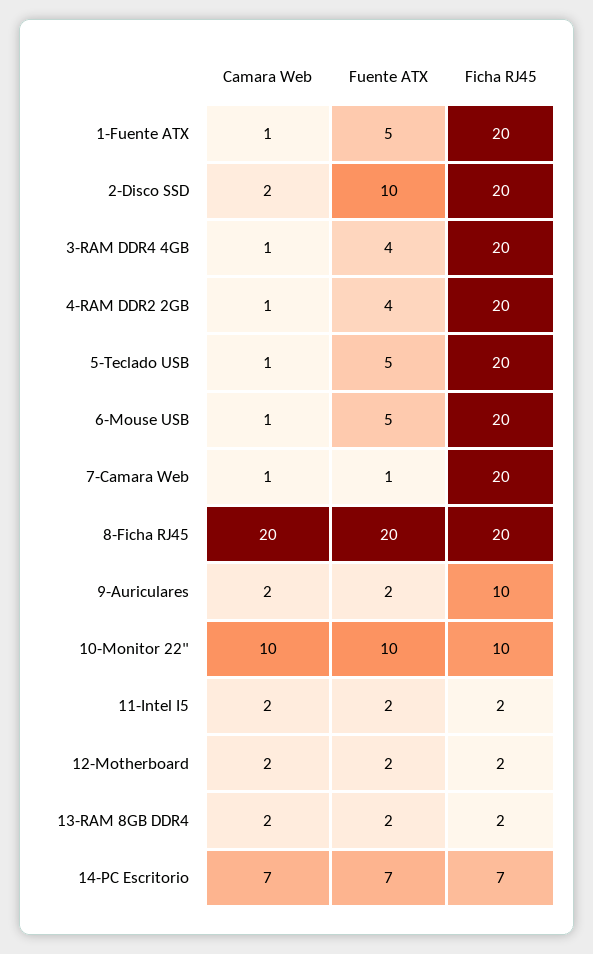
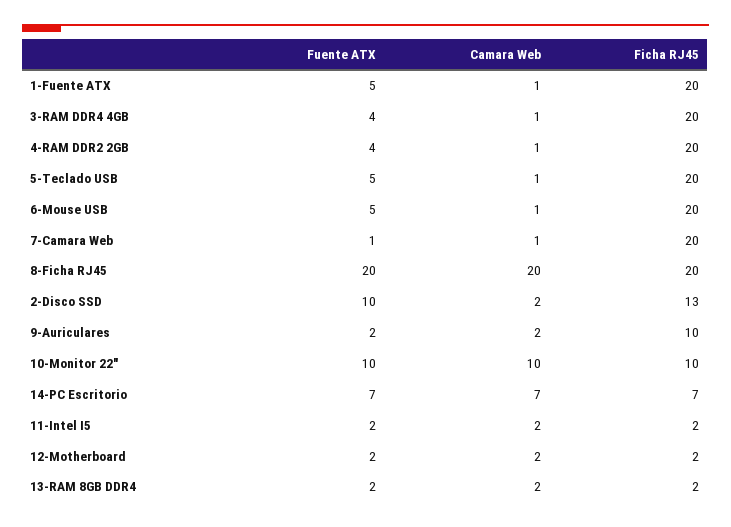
  {
    "Camara Web": {
      "1-Fuente ATX": 1,
      "2-Disco SSD": 2,
      "3-RAM DDR4 4GB": 1,
      "4-RAM DDR2 2GB": 1,
      "5-Teclado USB": 1,
      "6-Mouse USB": 1,
      "7-Camara Web": 1,
      "8-Ficha RJ45": 20,
      "9-Auriculares": 2,
      "10-Monitor 22\"": 10,
      "11-Intel I5": 2,
      "12-Motherboard": 2,
      "13-RAM 8GB DDR4": 2,
      "14-PC Escritorio": 7
    },
    "Fuente ATX": {
      "1-Fuente ATX": 5,
      "2-Disco SSD": 10,
      "3-RAM DDR4 4GB": 4,
      "4-RAM DDR2 2GB": 4,
      "5-Teclado USB": 5,
      "6-Mouse USB": 5,
      "7-Camara Web": 1,
      "8-Ficha RJ45": 20,
      "9-Auriculares": 2,
      "10-Monitor 22\"": 10,
      "11-Intel I5": 2,
      "12-Motherboard": 2,
      "13-RAM 8GB DDR4": 2,
      "14-PC Escritorio": 7
    },
    "Ficha RJ45": {
      "1-Fuente ATX": 20,
-     "2-Disco SSD": 20,
+     "2-Disco SSD": 13,
      "3-RAM DDR4 4GB": 20,
      "4-RAM DDR2 2GB": 20,
      "5-Teclado USB": 20,
      "6-Mouse USB": 20,
      "7-Camara Web": 20,
      "8-Ficha RJ45": 20,
      "9-Auriculares": 10,
      "10-Monitor 22\"": 10,
      "11-Intel I5": 2,
      "12-Motherboard": 2,
      "13-RAM 8GB DDR4": 2,
      "14-PC Escritorio": 7
    }
  }

